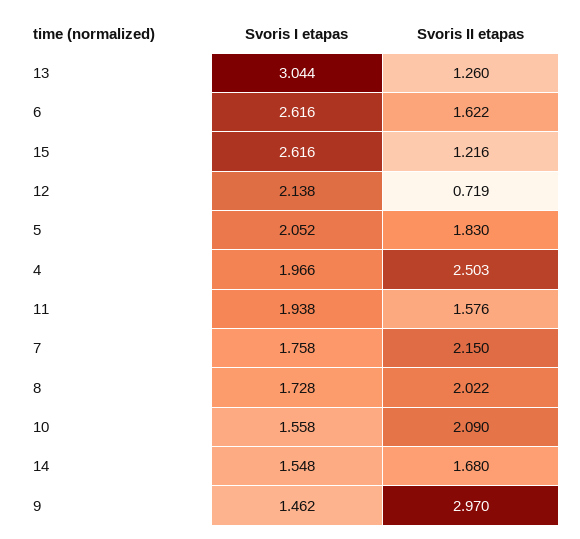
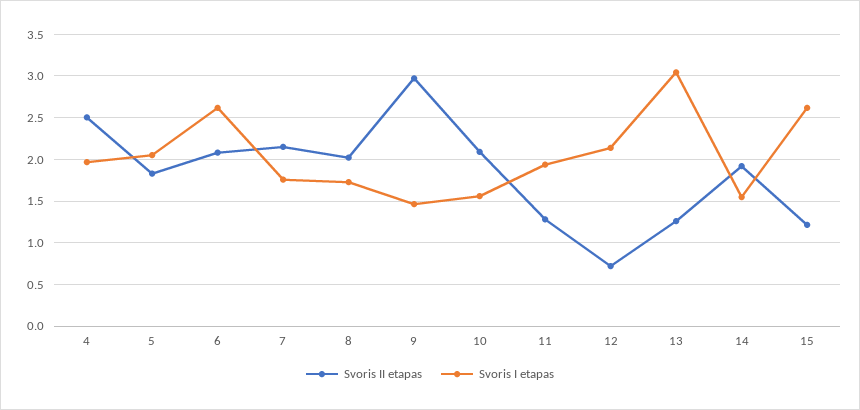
  {
    "Svoris I etapas": {
      "13": 3.044,
      "6": 2.616,
      "15": 2.616,
      "12": 2.138,
      "5": 2.052,
      "4": 1.966,
      "11": 1.938,
      "7": 1.758,
      "8": 1.728,
      "10": 1.558,
      "14": 1.548,
      "9": 1.462
    },
    "Svoris II etapas": {
      "13": 1.26,
-     "6": 1.622,
+     "6": 2.1,
      "15": 1.216,
      "12": 0.719,
      "5": 1.83,
      "4": 2.503,
-     "11": 1.576,
+     "11": 1.3,
      "7": 2.15,
      "8": 2.022,
      "10": 2.09,
-     "14": 1.68,
+     "14": 1.9,
      "9": 2.97
    }
  }

